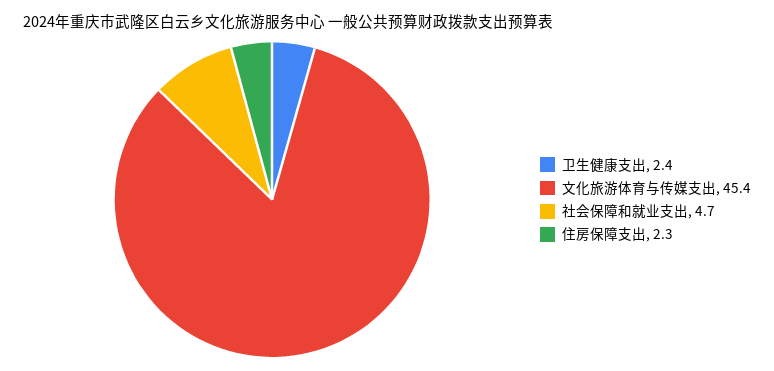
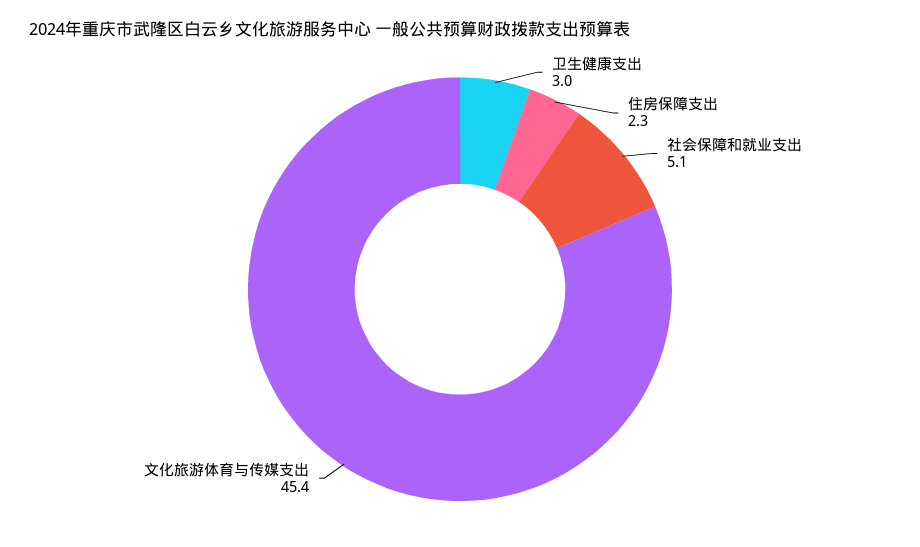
  {
-   "卫生健康支出": 2.4,
+   "卫生健康支出": 3,
    "文化旅游体育与传媒支出": 45.4,
-   "社会保障和就业支出": 4.7,
+   "社会保障和就业支出": 5.1,
    "住房保障支出": 2.3
  }

